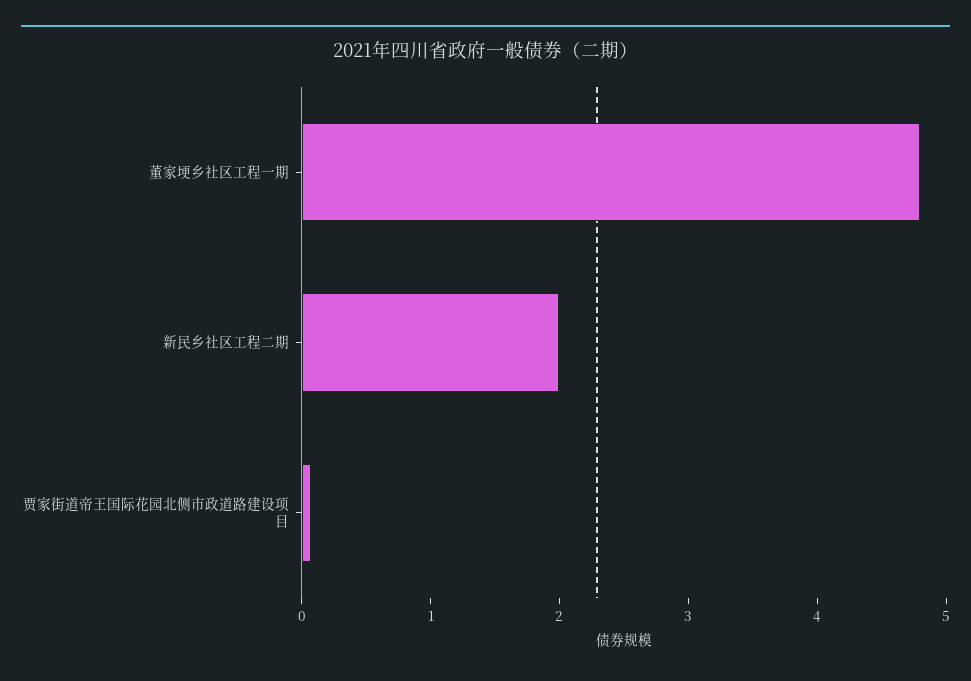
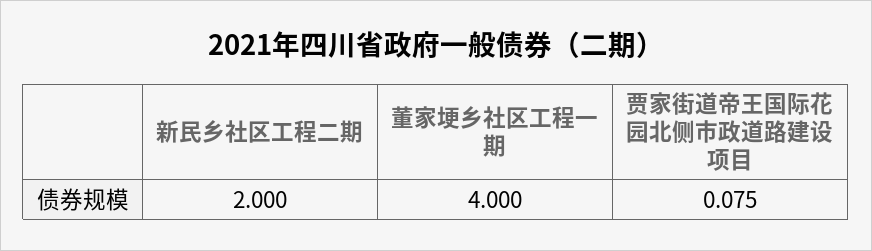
  {
-   "董家埂乡社区工程一期": 4.8,
+   "董家埂乡社区工程一期": 4,
    "新民乡社区工程二期": 2,
    "贾家街道帝王国际花园北侧市政道路建设项目": 0.075
  }

